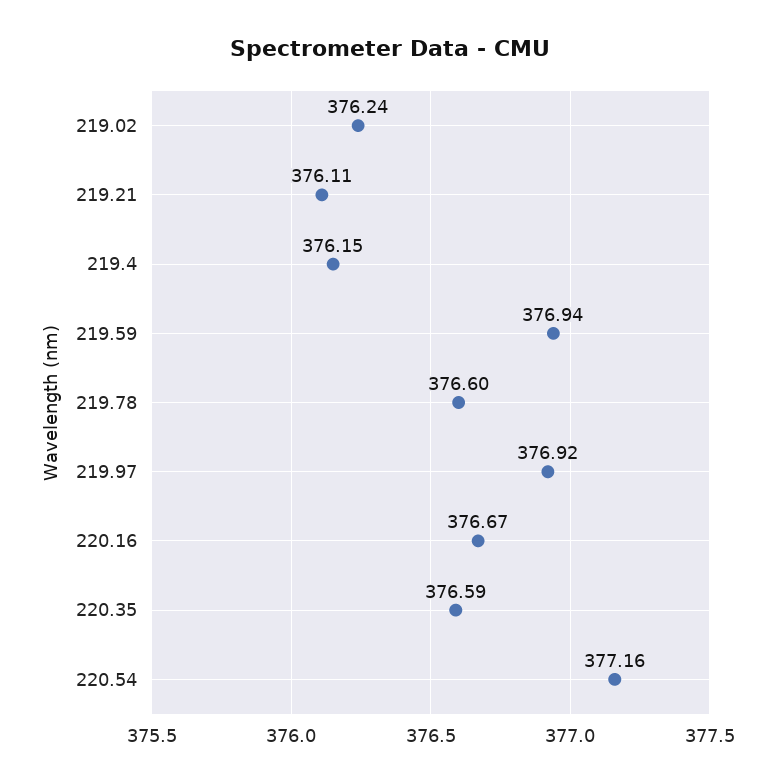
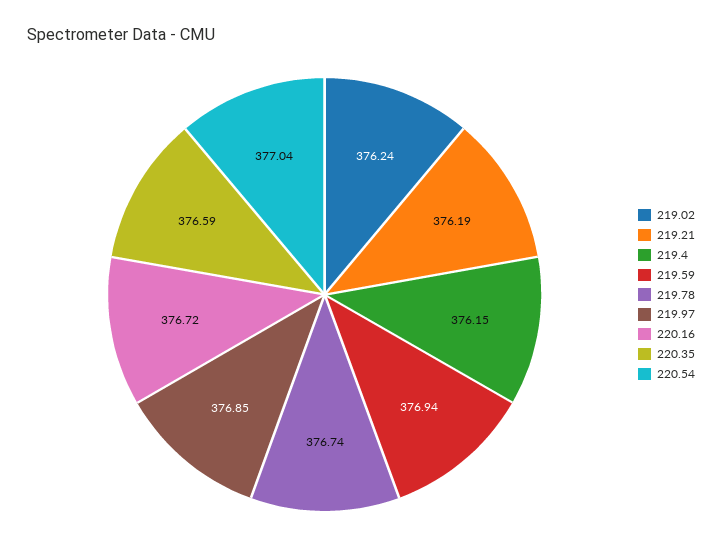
  {
    "219.02": 376.24,
-   "219.21": 376.11,
+   "219.21": 376.19,
    "219.4": 376.15,
    "219.59": 376.94,
-   "219.78": 376.6,
+   "219.78": 376.74,
-   "219.97": 376.92,
+   "219.97": 376.85,
-   "220.16": 376.67,
+   "220.16": 376.72,
    "220.35": 376.59,
-   "220.54": 377.16
+   "220.54": 377.04
  }

